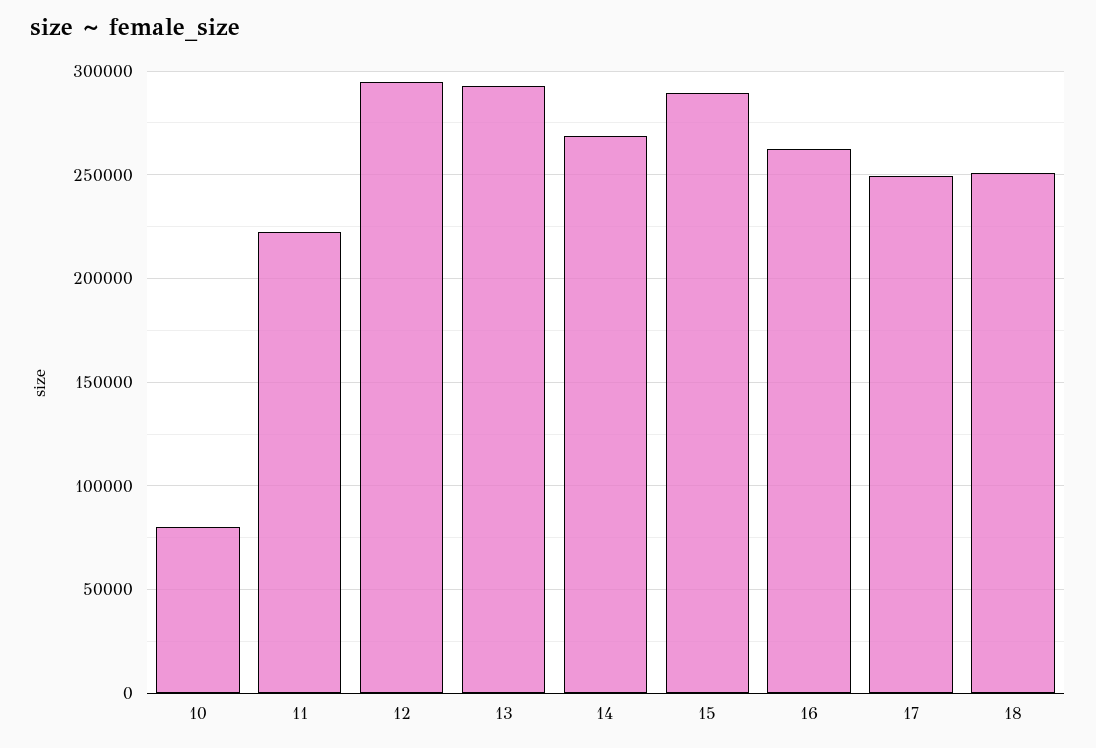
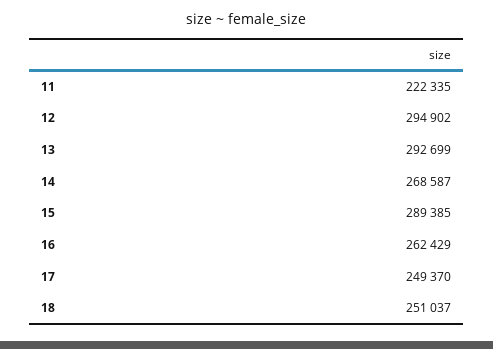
  {
-   "10": 80000,
    "11": 222335,
    "12": 294902,
    "13": 292699,
    "14": 268587,
    "15": 289385,
    "16": 262429,
    "17": 249370,
    "18": 251037
  }

